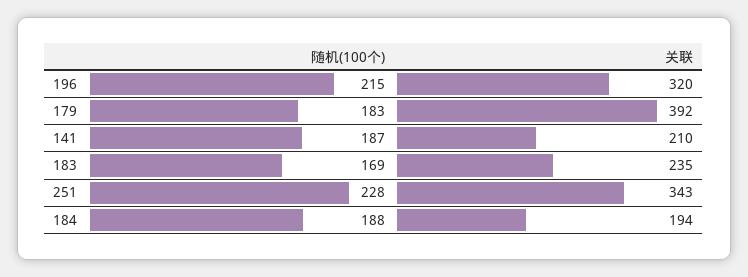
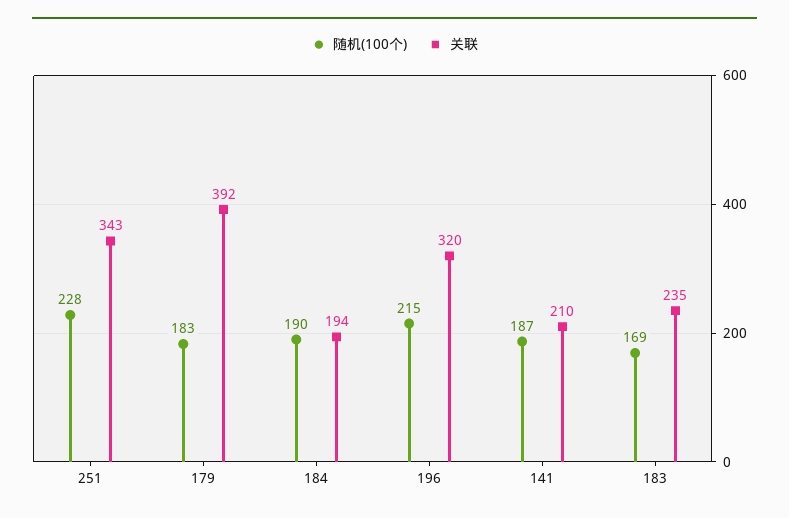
  {
    "随机(100个)": {
      "196": 215,
      "179": 183,
      "141": 187,
      "183": 169,
      "251": 228,
-     "184": 188
+     "184": 190
    },
    "关联": {
      "196": 320,
      "179": 392,
      "141": 210,
      "183": 235,
      "251": 343,
      "184": 194
    }
  }

